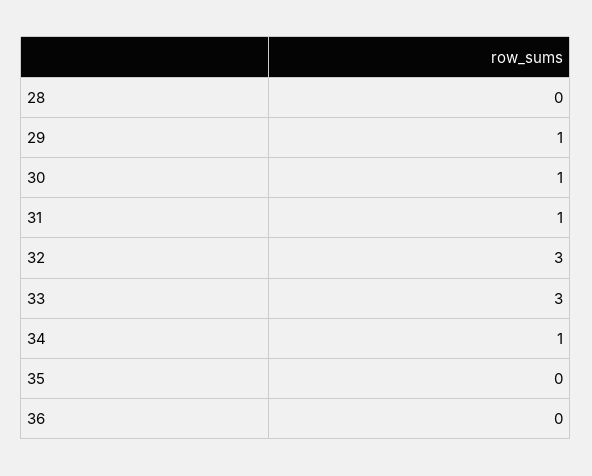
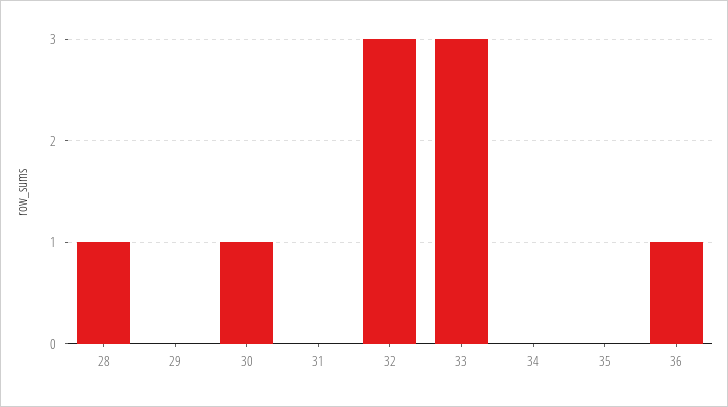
  {
-   "28": 0,
+   "28": 1,
-   "29": 1,
+   "29": 0,
    "30": 1,
-   "31": 1,
+   "31": 0,
    "32": 3,
    "33": 3,
-   "34": 1,
+   "34": 0,
    "35": 0,
-   "36": 0
+   "36": 1
  }

